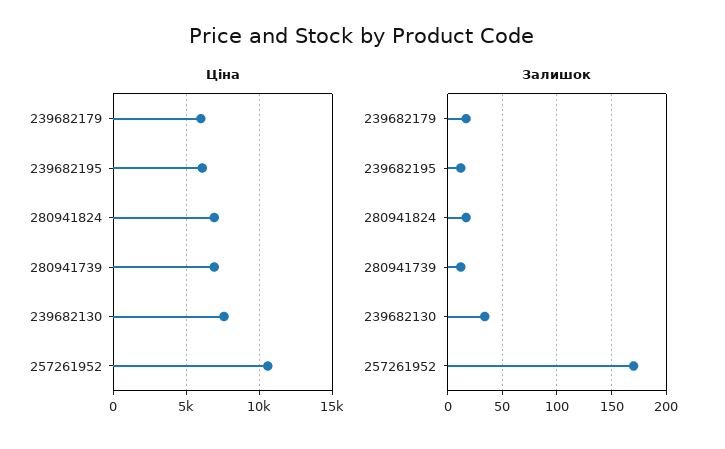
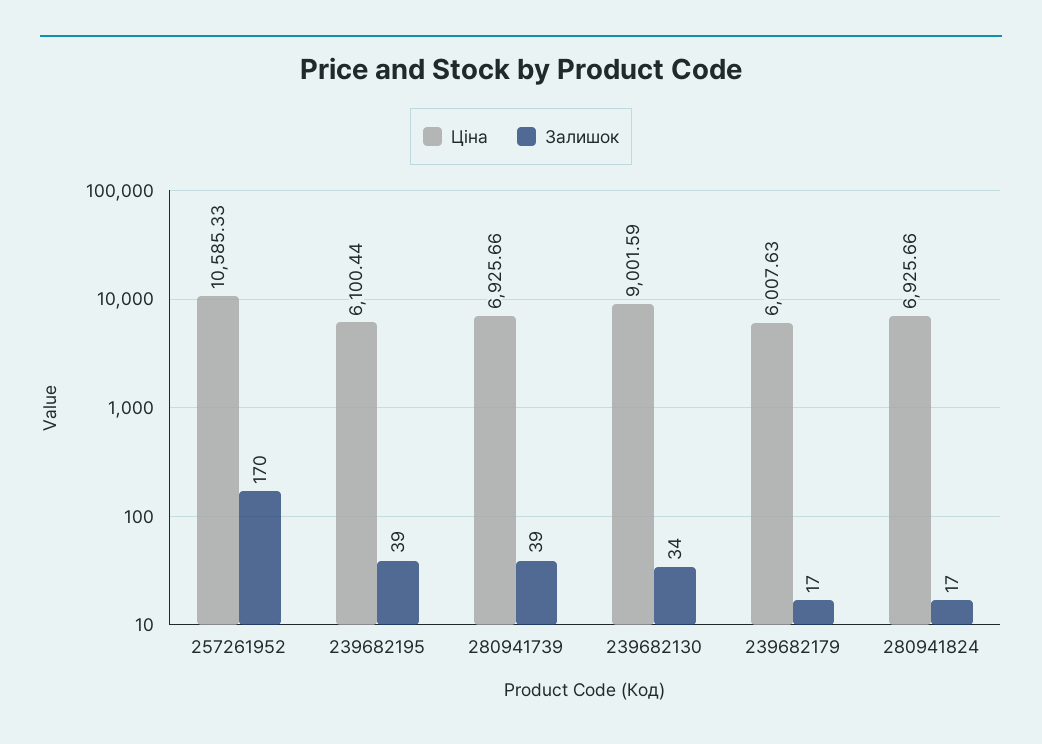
  {
    "Ціна": {
      "239682179": 6007.63,
      "239682195": 6100.44,
      "280941824": 6925.66,
      "280941739": 6925.66,
-     "239682130": 7500,
+     "239682130": 9001.59,
      "257261952": 10585.33
    },
    "Залишок": {
      "239682179": 17,
-     "239682195": 10,
+     "239682195": 39,
      "280941824": 17,
-     "280941739": 10,
+     "280941739": 39,
      "239682130": 34,
      "257261952": 170
    }
  }

